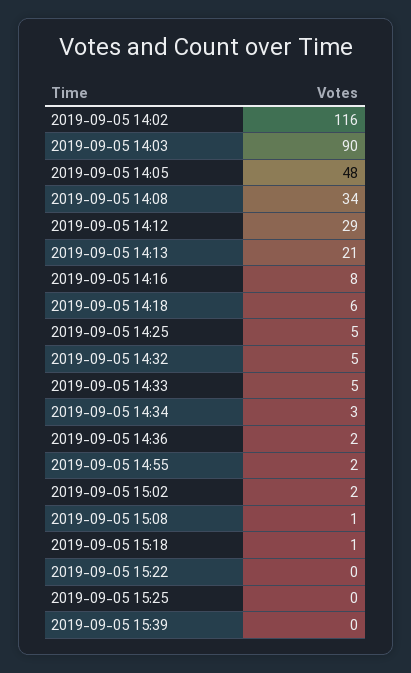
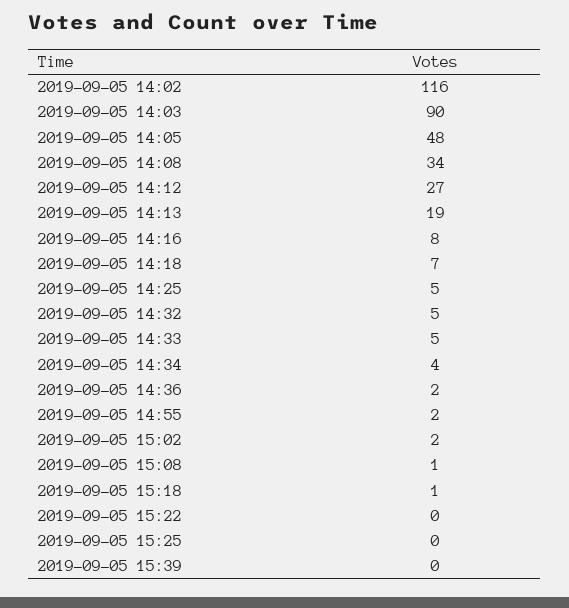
  {
    "2019-09-05 14:02": 116,
    "2019-09-05 14:03": 90,
    "2019-09-05 14:05": 48,
    "2019-09-05 14:08": 34,
-   "2019-09-05 14:12": 29,
+   "2019-09-05 14:12": 27,
-   "2019-09-05 14:13": 21,
+   "2019-09-05 14:13": 19,
    "2019-09-05 14:16": 8,
-   "2019-09-05 14:18": 6,
+   "2019-09-05 14:18": 7,
    "2019-09-05 14:25": 5,
    "2019-09-05 14:32": 5,
    "2019-09-05 14:33": 5,
-   "2019-09-05 14:34": 3,
+   "2019-09-05 14:34": 4,
    "2019-09-05 14:36": 2,
    "2019-09-05 14:55": 2,
    "2019-09-05 15:02": 2,
    "2019-09-05 15:08": 1,
    "2019-09-05 15:18": 1,
    "2019-09-05 15:22": 0,
    "2019-09-05 15:25": 0,
    "2019-09-05 15:39": 0
  }

